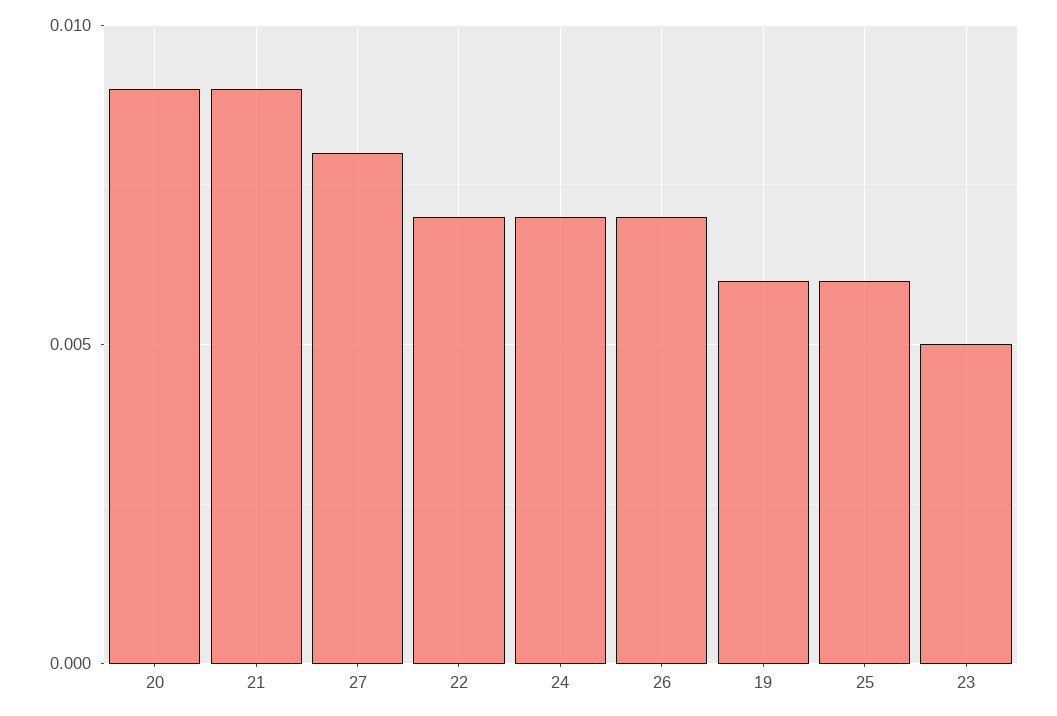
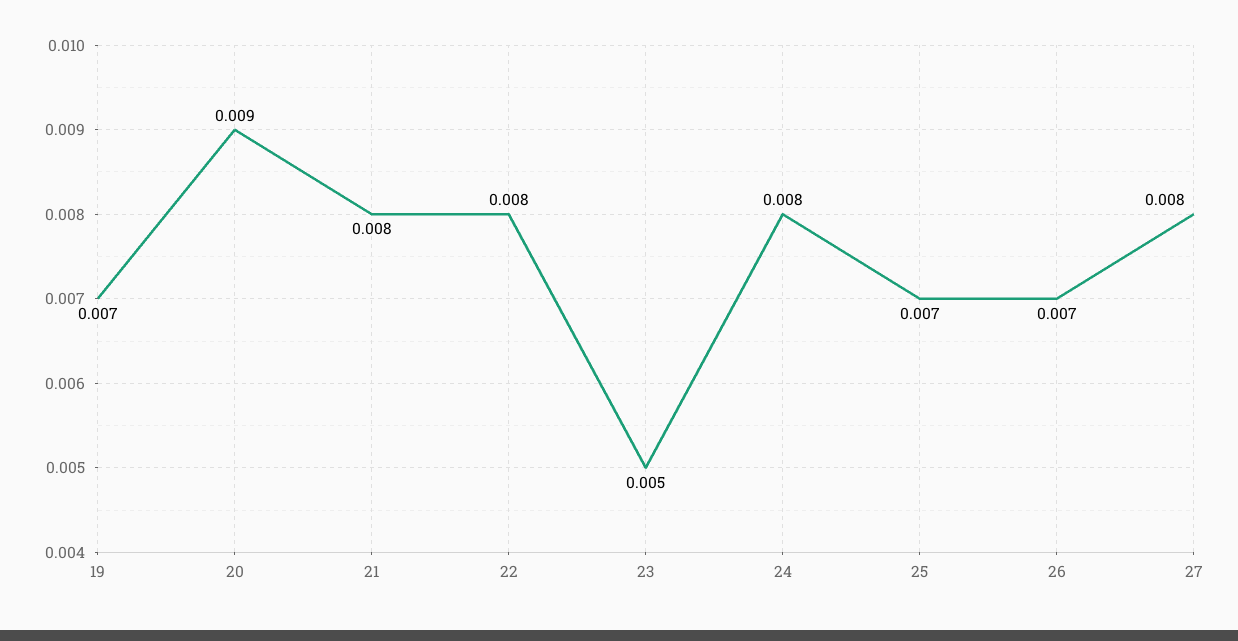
  {
    "20": 0.009,
-   "21": 0.009,
+   "21": 0.008,
    "27": 0.008,
-   "22": 0.007,
+   "22": 0.008,
-   "24": 0.007,
+   "24": 0.008,
    "26": 0.007,
-   "19": 0.006,
+   "19": 0.007,
-   "25": 0.006,
+   "25": 0.007,
    "23": 0.005
  }

